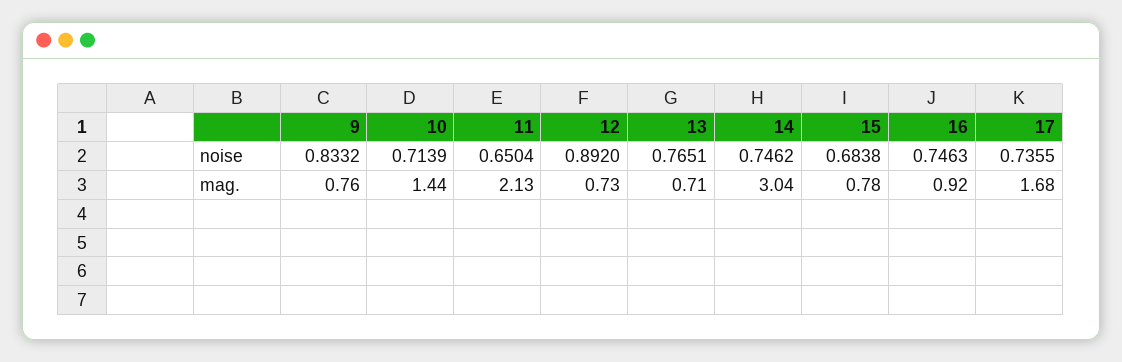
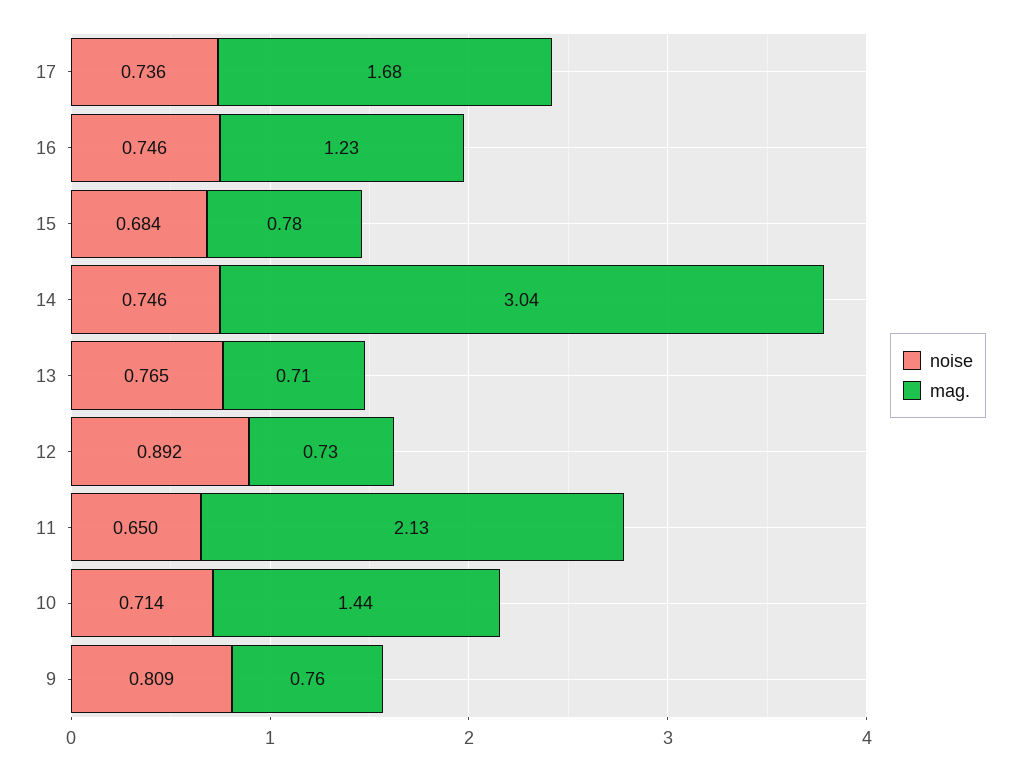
  {
    "noise": {
-     "9": 0.8332,
+     "9": 0.809,
      "10": 0.7139,
      "11": 0.6504,
      "12": 0.892,
      "13": 0.7651,
      "14": 0.7462,
      "15": 0.6838,
      "16": 0.7463,
      "17": 0.7355
    },
    "mag.": {
      "9": 0.76,
      "10": 1.44,
      "11": 2.13,
      "12": 0.73,
      "13": 0.71,
      "14": 3.04,
      "15": 0.78,
-     "16": 0.92,
+     "16": 1.23,
      "17": 1.68
    }
  }

